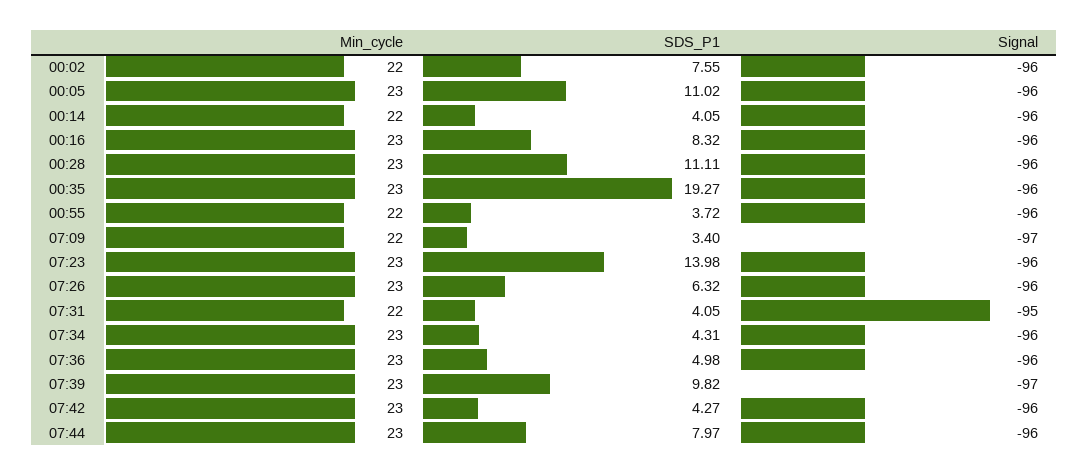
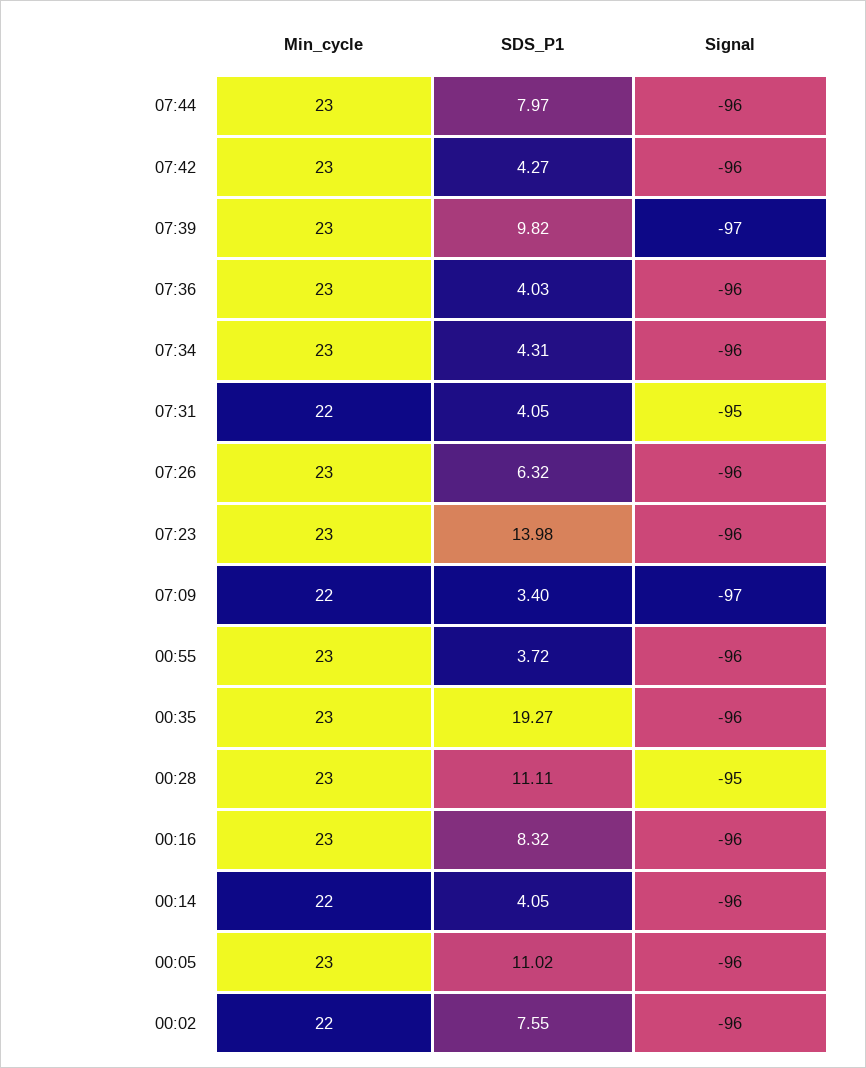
  {
    "Min_cycle": {
      "00:02": 22,
      "00:05": 23,
      "00:14": 22,
      "00:16": 23,
      "00:28": 23,
      "00:35": 23,
-     "00:55": 22,
+     "00:55": 23,
      "07:09": 22,
      "07:23": 23,
      "07:26": 23,
      "07:31": 22,
      "07:34": 23,
      "07:36": 23,
      "07:39": 23,
      "07:42": 23,
      "07:44": 23
    },
    "SDS_P1": {
      "00:02": 7.55,
      "00:05": 11.02,
      "00:14": 4.05,
      "00:16": 8.32,
      "00:28": 11.11,
      "00:35": 19.27,
      "00:55": 3.72,
      "07:09": 3.4,
      "07:23": 13.98,
      "07:26": 6.32,
      "07:31": 4.05,
      "07:34": 4.31,
-     "07:36": 4.98,
+     "07:36": 4.03,
      "07:39": 9.82,
      "07:42": 4.27,
      "07:44": 7.97
    },
    "Signal": {
      "00:02": -96,
      "00:05": -96,
      "00:14": -96,
      "00:16": -96,
-     "00:28": -96,
+     "00:28": -95,
      "00:35": -96,
      "00:55": -96,
      "07:09": -97,
      "07:23": -96,
      "07:26": -96,
      "07:31": -95,
      "07:34": -96,
      "07:36": -96,
      "07:39": -97,
      "07:42": -96,
      "07:44": -96
    }
  }

